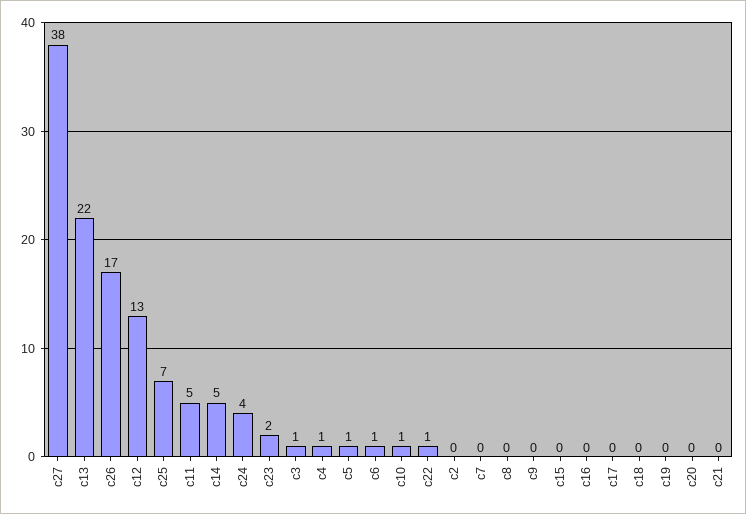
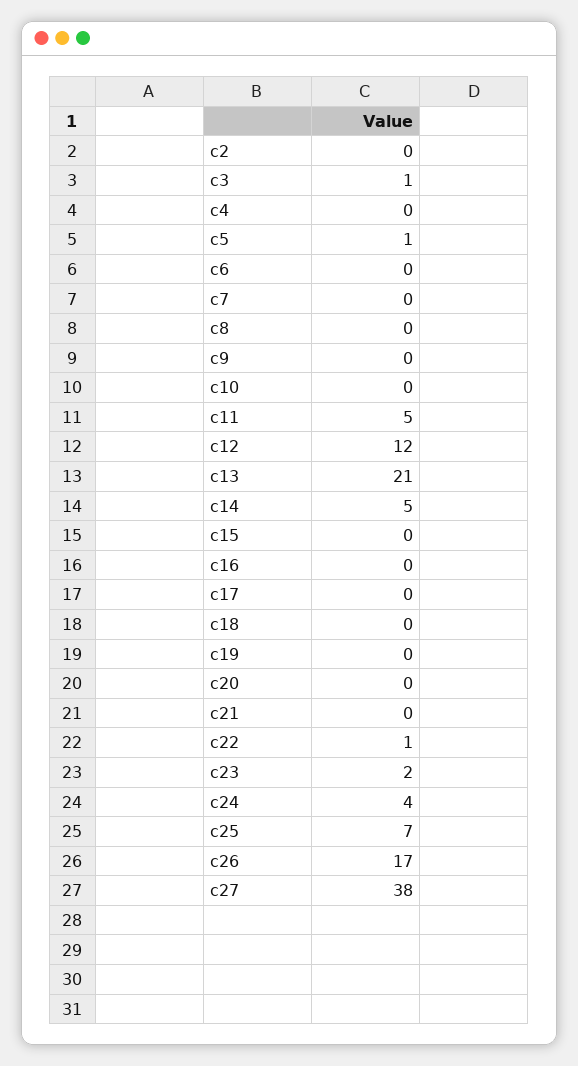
  {
    "c27": 38,
-   "c13": 22,
+   "c13": 21,
    "c26": 17,
-   "c12": 13,
+   "c12": 12,
    "c25": 7,
    "c11": 5,
    "c14": 5,
    "c24": 4,
    "c23": 2,
    "c3": 1,
-   "c4": 1,
+   "c4": 0,
    "c5": 1,
-   "c6": 1,
+   "c6": 0,
-   "c10": 1,
+   "c10": 0,
    "c22": 1,
    "c2": 0,
    "c7": 0,
    "c8": 0,
    "c9": 0,
    "c15": 0,
    "c16": 0,
    "c17": 0,
    "c18": 0,
    "c19": 0,
    "c20": 0,
    "c21": 0
  }

